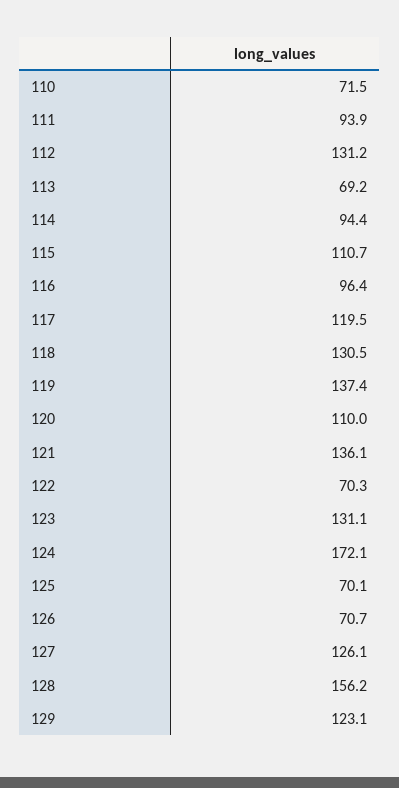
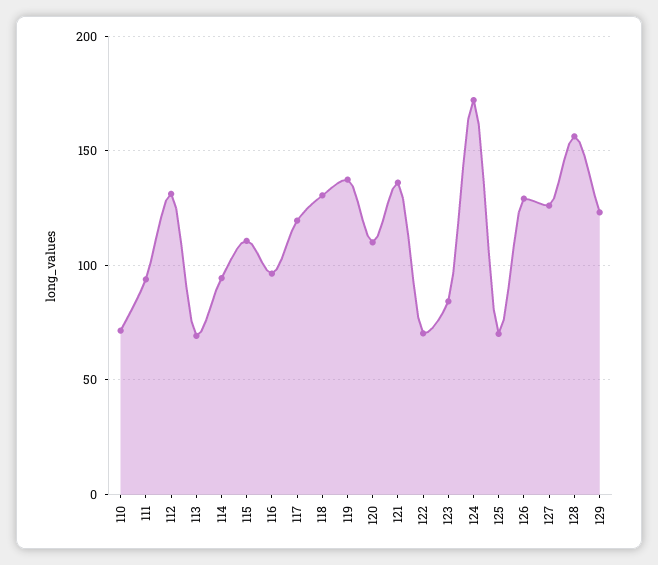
  {
    "110": 71.5,
    "111": 93.9,
    "112": 131.2,
    "113": 69.2,
    "114": 94.4,
    "115": 110.7,
    "116": 96.4,
    "117": 119.5,
    "118": 130.5,
    "119": 137.4,
    "120": 110,
    "121": 136.1,
    "122": 70.3,
-   "123": 131.1,
+   "123": 85,
    "124": 172.1,
    "125": 70.1,
-   "126": 70.7,
+   "126": 130,
    "127": 126.1,
    "128": 156.2,
    "129": 123.1
  }

